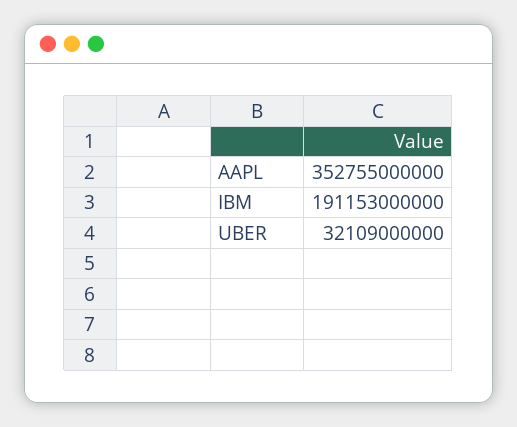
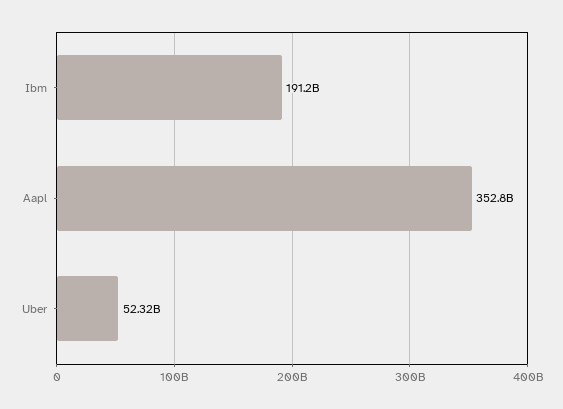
  {
    "AAPL": 352755000000,
    "IBM": 191153000000,
-   "UBER": 32109000000
+   "UBER": 52320000000
  }

